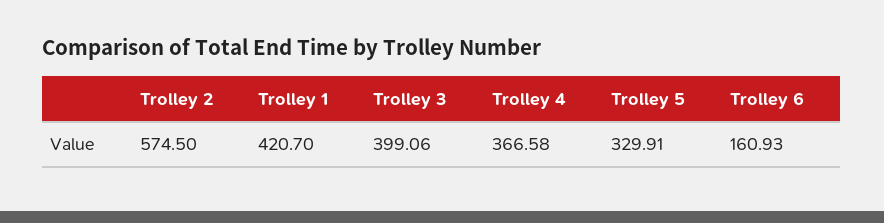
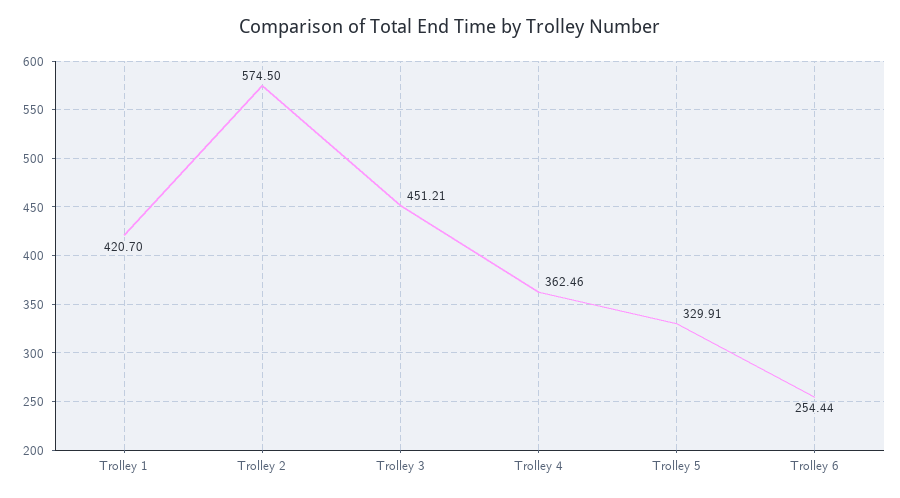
  {
    "Trolley 2": 574.5,
    "Trolley 1": 420.7,
-   "Trolley 3": 399.06,
+   "Trolley 3": 451.21,
-   "Trolley 4": 366.58,
+   "Trolley 4": 362.46,
    "Trolley 5": 329.91,
-   "Trolley 6": 160.93
+   "Trolley 6": 254.44
  }

